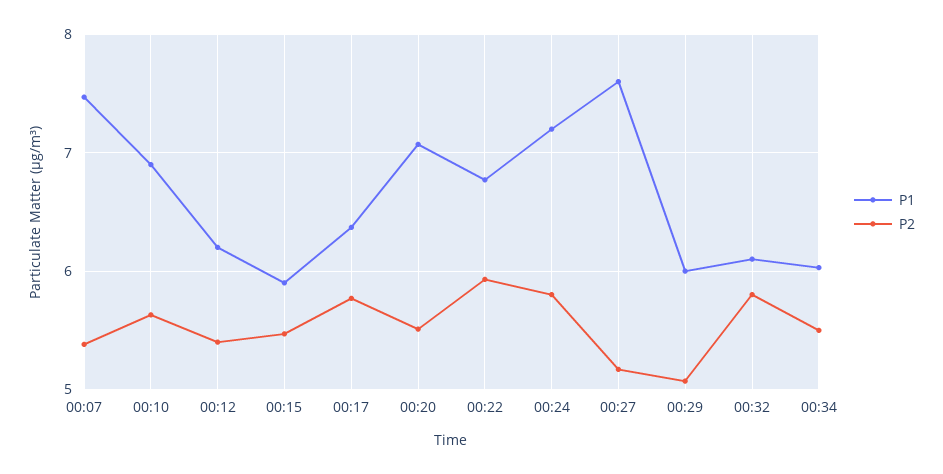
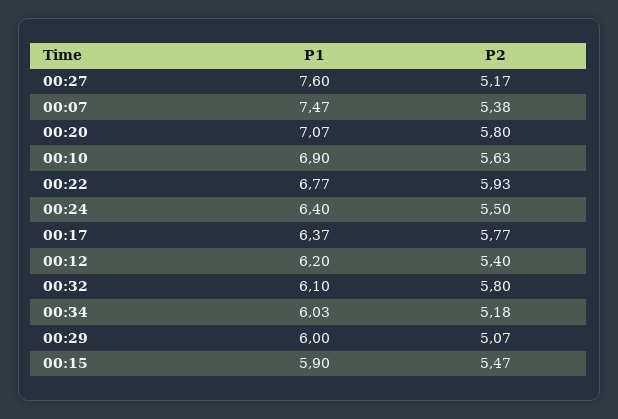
  {
    "P1": {
      "00:07": 7.47,
      "00:10": 6.9,
      "00:12": 6.2,
      "00:15": 5.9,
      "00:17": 6.37,
      "00:20": 7.07,
      "00:22": 6.77,
-     "00:24": 7.2,
+     "00:24": 6.4,
      "00:27": 7.6,
      "00:29": 6,
      "00:32": 6.1,
      "00:34": 6.03
    },
    "P2": {
      "00:07": 5.38,
      "00:10": 5.63,
      "00:12": 5.4,
      "00:15": 5.47,
      "00:17": 5.77,
-     "00:20": 5.5,
+     "00:20": 5.8,
      "00:22": 5.93,
-     "00:24": 5.8,
+     "00:24": 5.5,
      "00:27": 5.17,
      "00:29": 5.07,
      "00:32": 5.8,
-     "00:34": 5.5
+     "00:34": 5.18
    }
  }

